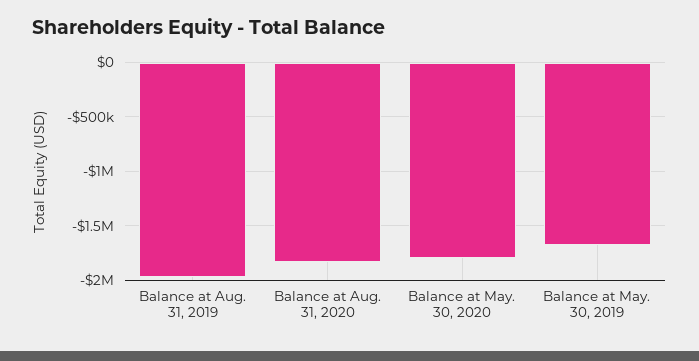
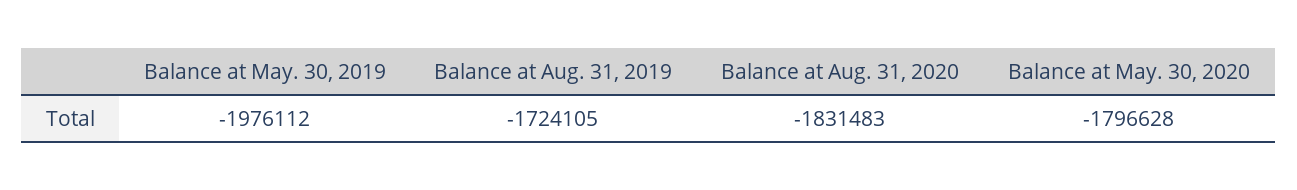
  {
-   "Balance at Aug. 31, 2019": -2000000,
+   "Balance at Aug. 31, 2019": -1724105,
    "Balance at Aug. 31, 2020": -1831483,
    "Balance at May. 30, 2020": -1796628,
-   "Balance at May. 30, 2019": -1700000
+   "Balance at May. 30, 2019": -1976112
  }

